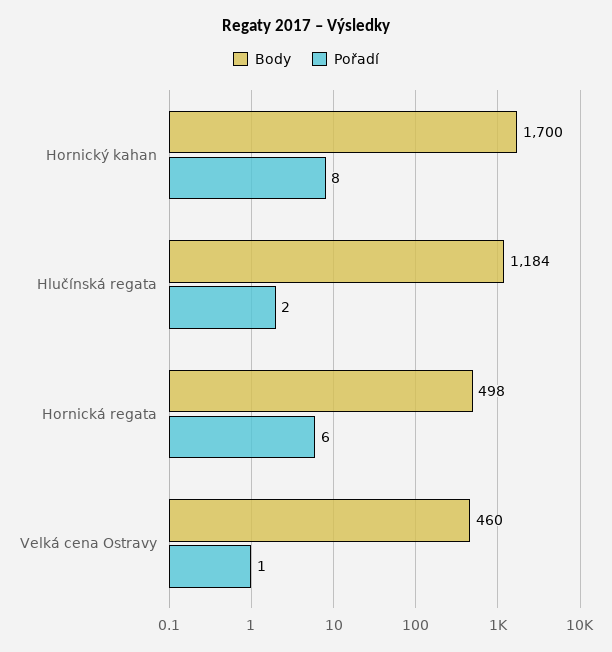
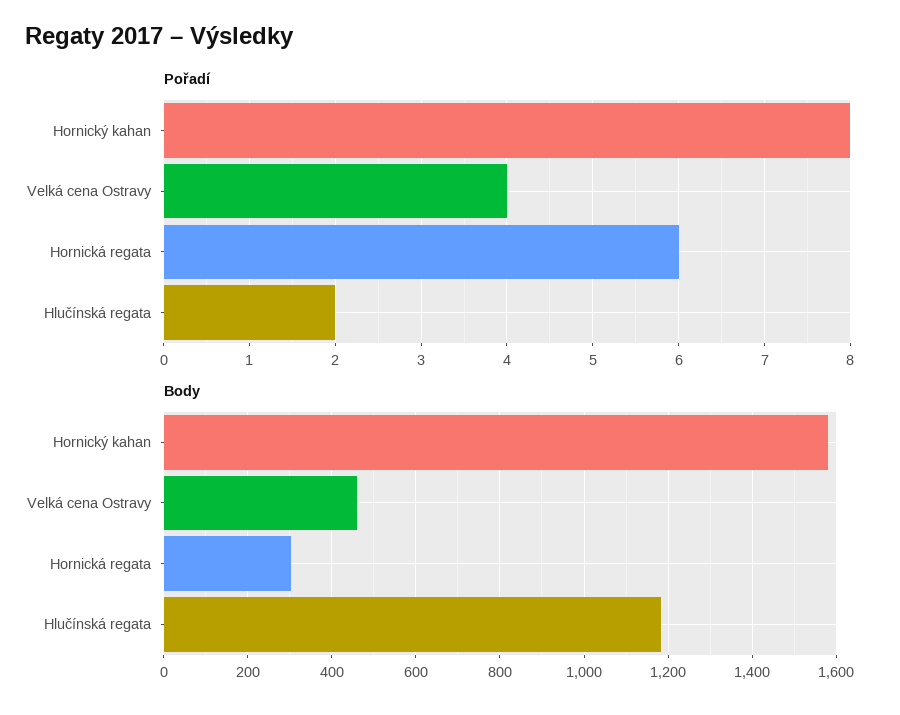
  {
    "Body": {
-     "Hornický kahan": 1700,
+     "Hornický kahan": 1580,
      "Hlučínská regata": 1184,
-     "Hornická regata": 498,
+     "Hornická regata": 300,
      "Velká cena Ostravy": 460
    },
    "Pořadí": {
      "Hornický kahan": 8,
      "Hlučínská regata": 2,
      "Hornická regata": 6,
-     "Velká cena Ostravy": 1
+     "Velká cena Ostravy": 4
    }
  }

